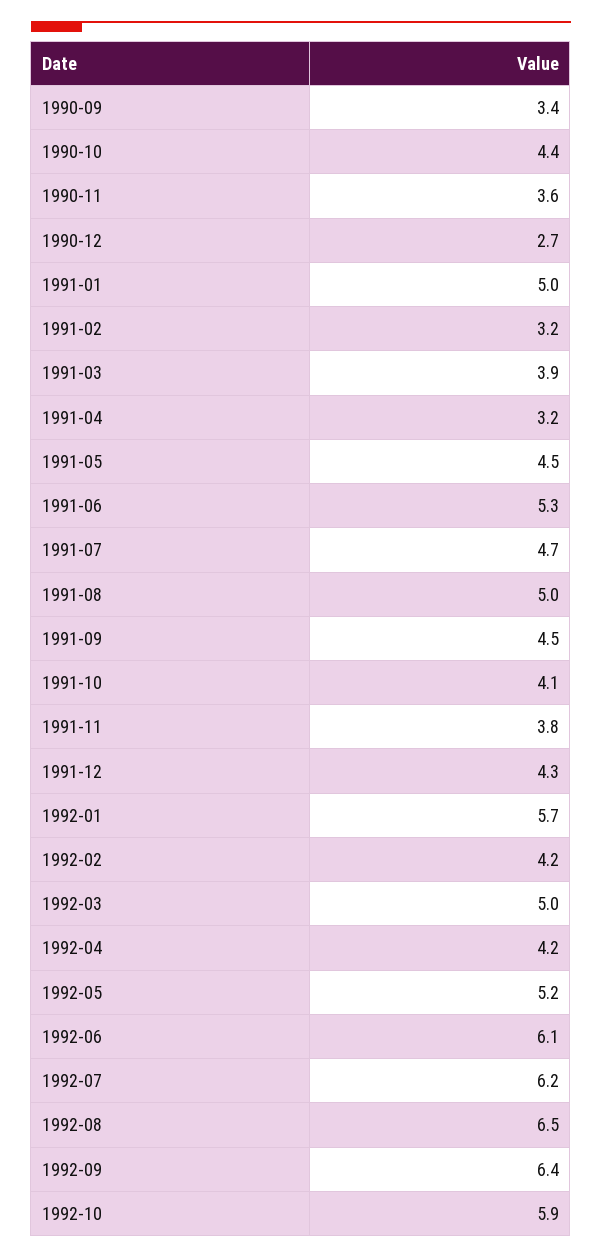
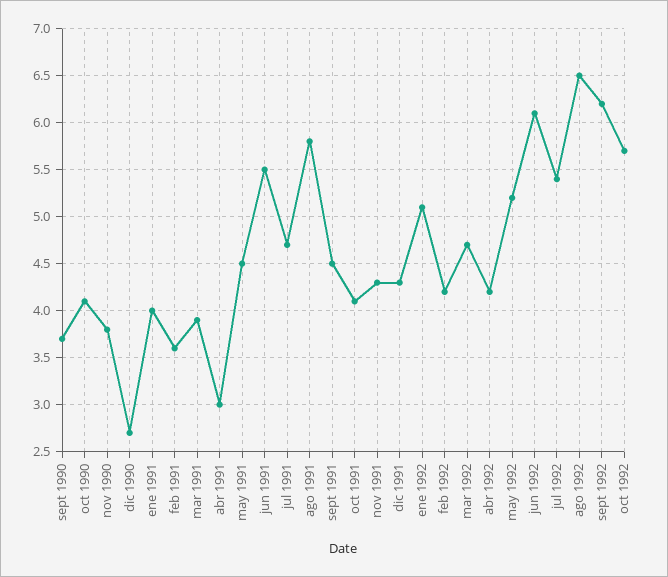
  {
-   "1990-09": 3.4,
+   "1990-09": 3.7,
-   "1990-10": 4.4,
+   "1990-10": 4.1,
-   "1990-11": 3.6,
+   "1990-11": 3.8,
    "1990-12": 2.7,
-   "1991-01": 5,
+   "1991-01": 4,
-   "1991-02": 3.2,
+   "1991-02": 3.6,
    "1991-03": 3.9,
-   "1991-04": 3.2,
+   "1991-04": 3,
    "1991-05": 4.5,
-   "1991-06": 5.3,
+   "1991-06": 5.5,
    "1991-07": 4.7,
-   "1991-08": 5,
+   "1991-08": 5.8,
    "1991-09": 4.5,
    "1991-10": 4.1,
-   "1991-11": 3.8,
+   "1991-11": 4.3,
    "1991-12": 4.3,
-   "1992-01": 5.7,
+   "1992-01": 5.1,
    "1992-02": 4.2,
-   "1992-03": 5,
+   "1992-03": 4.7,
    "1992-04": 4.2,
    "1992-05": 5.2,
    "1992-06": 6.1,
-   "1992-07": 6.2,
+   "1992-07": 5.4,
    "1992-08": 6.5,
-   "1992-09": 6.4,
+   "1992-09": 6.2,
-   "1992-10": 5.9
+   "1992-10": 5.7
  }

